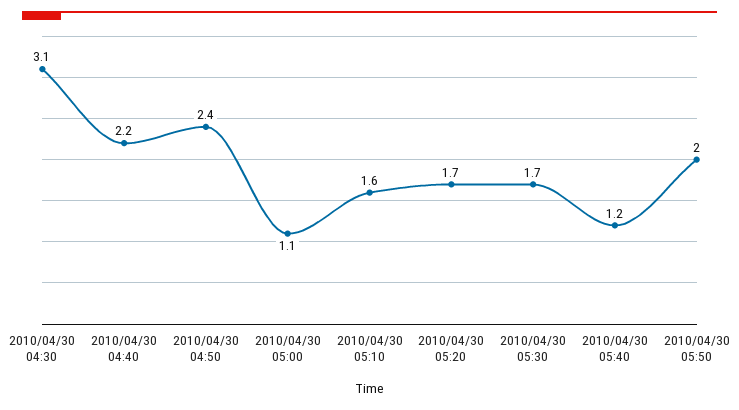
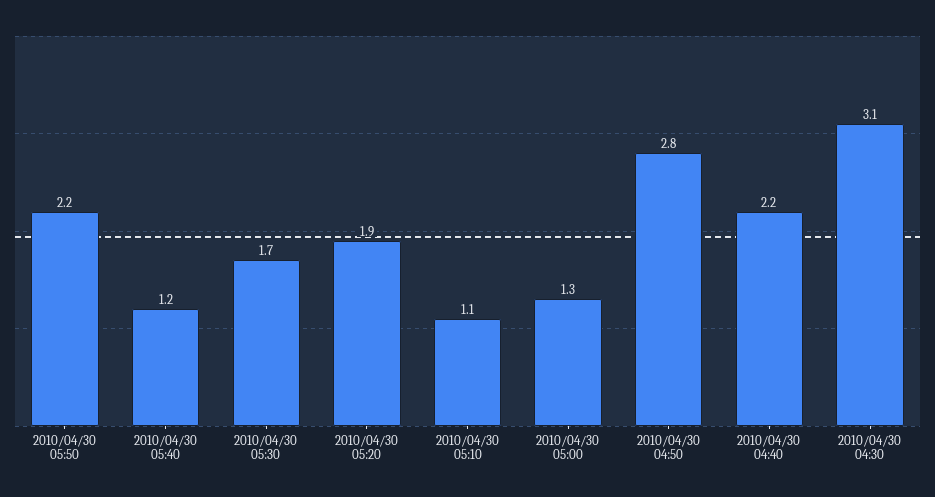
  {
    "2010/04/30 04:30": 3.1,
    "2010/04/30 04:40": 2.2,
-   "2010/04/30 04:50": 2.4,
+   "2010/04/30 04:50": 2.8,
-   "2010/04/30 05:00": 1.1,
+   "2010/04/30 05:00": 1.3,
-   "2010/04/30 05:10": 1.6,
+   "2010/04/30 05:10": 1.1,
-   "2010/04/30 05:20": 1.7,
+   "2010/04/30 05:20": 1.9,
    "2010/04/30 05:30": 1.7,
    "2010/04/30 05:40": 1.2,
-   "2010/04/30 05:50": 2
+   "2010/04/30 05:50": 2.2
  }

